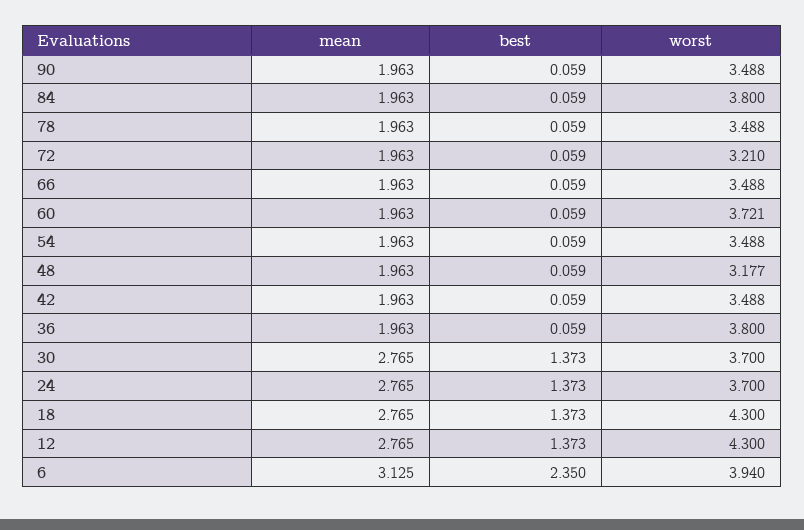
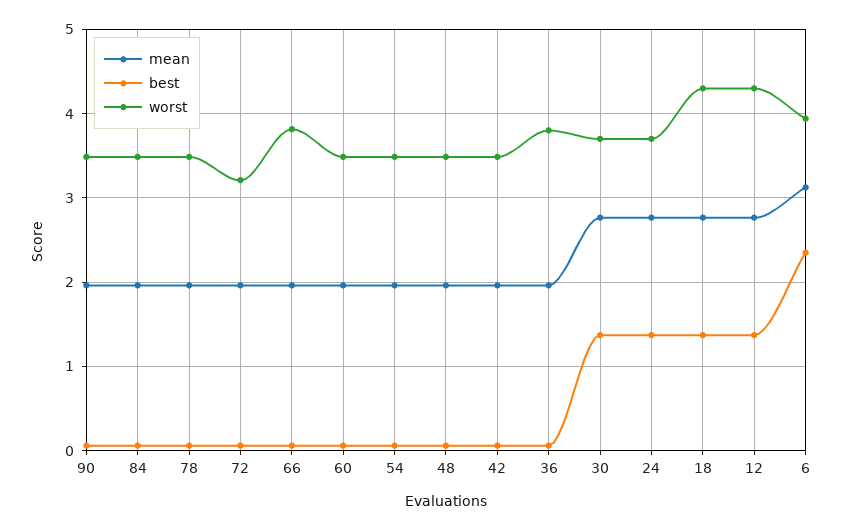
  {
    "mean": {
      "90": 1.963,
      "84": 1.963,
      "78": 1.963,
      "72": 1.963,
      "66": 1.963,
      "60": 1.963,
      "54": 1.963,
      "48": 1.963,
      "42": 1.963,
      "36": 1.963,
      "30": 2.765,
      "24": 2.765,
      "18": 2.765,
      "12": 2.765,
      "6": 3.125
    },
    "best": {
      "90": 0.059,
      "84": 0.059,
      "78": 0.059,
      "72": 0.059,
      "66": 0.059,
      "60": 0.059,
      "54": 0.059,
      "48": 0.059,
      "42": 0.059,
      "36": 0.059,
      "30": 1.373,
      "24": 1.373,
      "18": 1.373,
      "12": 1.373,
      "6": 2.35
    },
    "worst": {
      "90": 3.488,
-     "84": 3.8,
+     "84": 3.5,
      "78": 3.488,
      "72": 3.21,
-     "66": 3.488,
+     "66": 3.8,
-     "60": 3.721,
+     "60": 3.5,
      "54": 3.488,
-     "48": 3.177,
+     "48": 3.5,
      "42": 3.488,
      "36": 3.8,
      "30": 3.7,
      "24": 3.7,
      "18": 4.3,
      "12": 4.3,
      "6": 3.94
    }
  }

